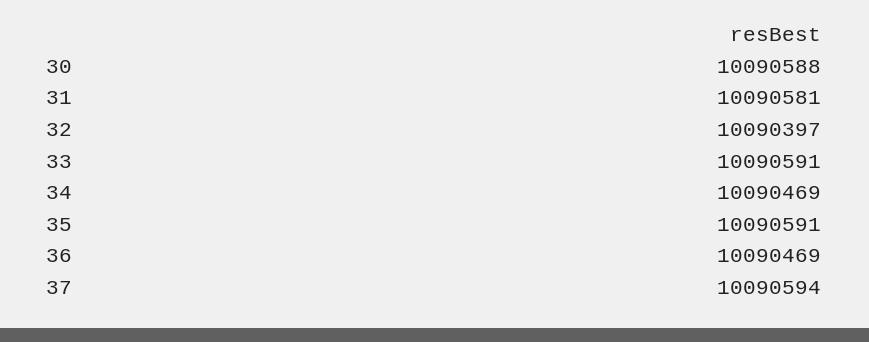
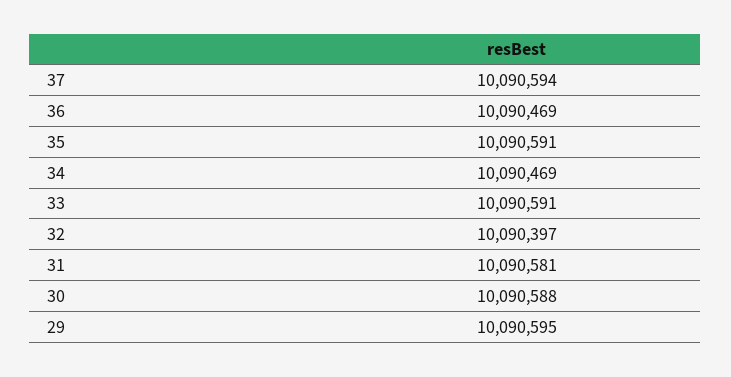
  {
    "30": 10090588,
    "31": 10090581,
    "32": 10090397,
    "33": 10090591,
    "34": 10090469,
    "35": 10090591,
    "36": 10090469,
-   "37": 10090594
+   "37": 10090594,
+   "29": 10090595
  }

